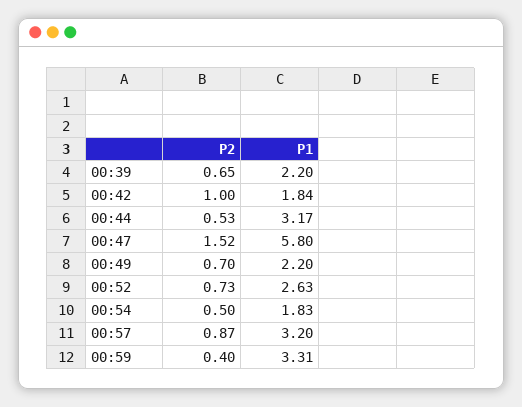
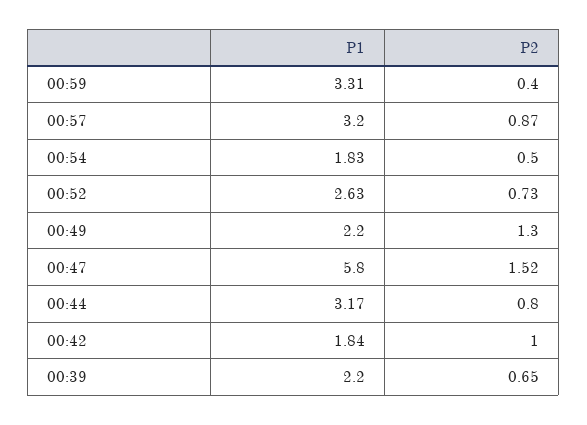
  {
    "P2": {
      "00:39": 0.65,
      "00:42": 1,
-     "00:44": 0.53,
+     "00:44": 0.8,
      "00:47": 1.52,
-     "00:49": 0.7,
+     "00:49": 1.3,
      "00:52": 0.73,
      "00:54": 0.5,
      "00:57": 0.87,
      "00:59": 0.4
    },
    "P1": {
      "00:39": 2.2,
      "00:42": 1.84,
      "00:44": 3.17,
      "00:47": 5.8,
      "00:49": 2.2,
      "00:52": 2.63,
      "00:54": 1.83,
      "00:57": 3.2,
      "00:59": 3.31
    }
  }

